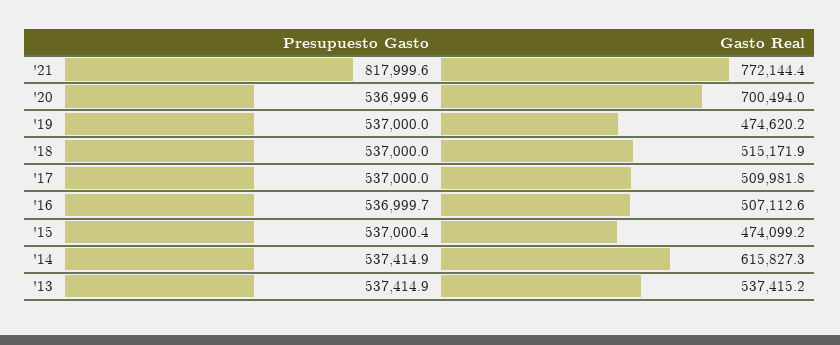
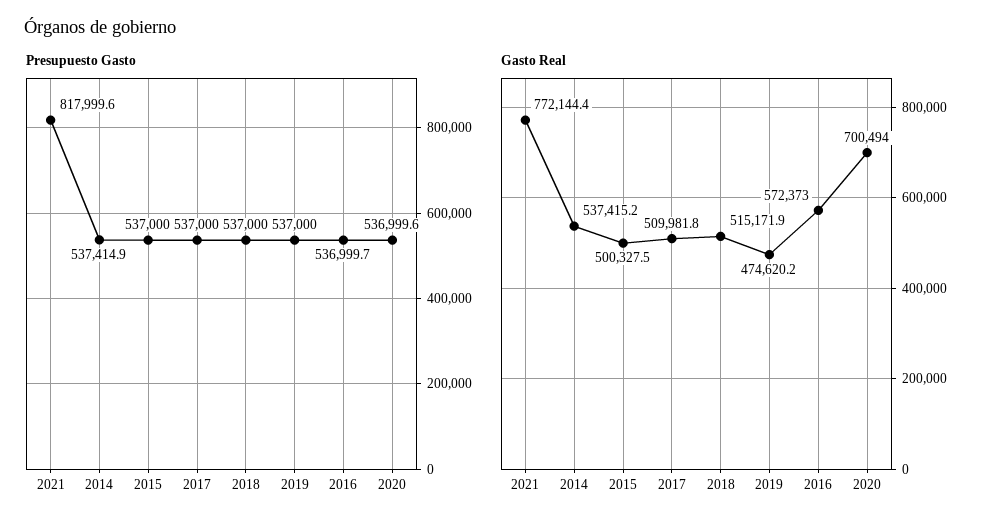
  {
    "Presupuesto Gasto": {
      "'21": 817999.6,
      "'20": 536999.6,
      "'19": 537000,
      "'18": 537000,
      "'17": 537000,
      "'16": 536999.7,
-     "'15": 537000.4,
+     "'15": 537000,
-     "'14": 537414.9,
+     "'14": 537414.9
-     "'13": 537414.9
    },
    "Gasto Real": {
      "'21": 772144.4,
      "'20": 700494,
      "'19": 474620.2,
      "'18": 515171.9,
      "'17": 509981.8,
-     "'16": 507112.6,
+     "'16": 572373,
-     "'15": 474099.2,
+     "'15": 500327.5,
-     "'14": 615827.3,
+     "'14": 537415.2
-     "'13": 537415.2
    }
  }

